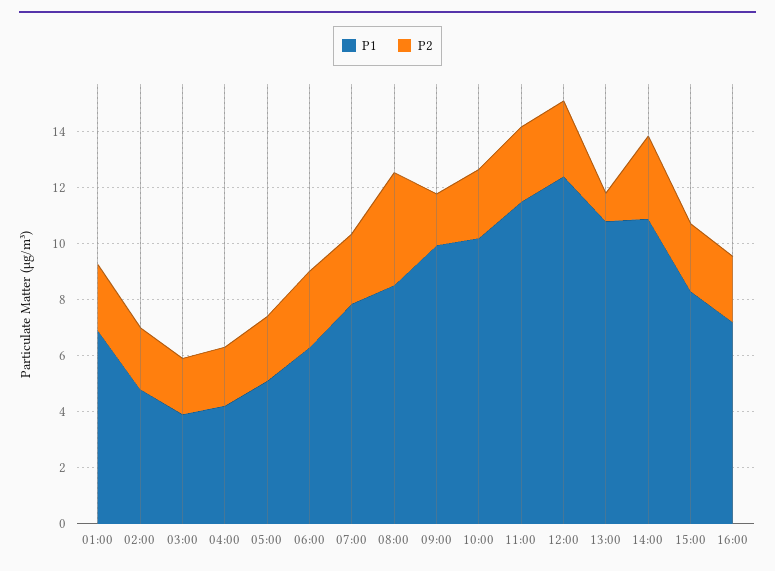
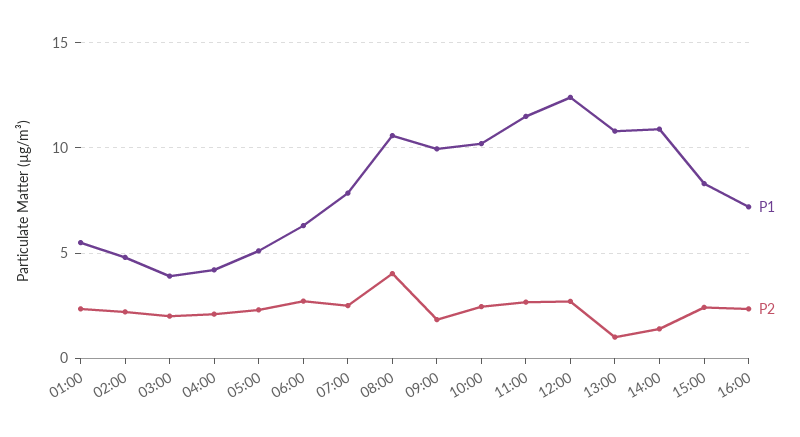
  {
    "P1": {
-     "01:00": 7,
+     "01:00": 5.5,
      "02:00": 5,
      "03:00": 4,
      "04:00": 4,
      "05:00": 5,
      "06:00": 6.5,
      "07:00": 8,
-     "08:00": 8.5,
+     "08:00": 10.5,
      "09:00": 10,
      "10:00": 10,
      "11:00": 11.5,
      "12:00": 12.5,
      "13:00": 11,
      "14:00": 11,
      "15:00": 8.5,
      "16:00": 7
    },
    "P2": {
      "01:00": 2.5,
      "02:00": 2,
      "03:00": 2,
      "04:00": 2,
      "05:00": 2.5,
      "06:00": 2.5,
      "07:00": 2.5,
      "08:00": 4,
      "09:00": 2,
      "10:00": 2.5,
      "11:00": 2.5,
      "12:00": 2.5,
      "13:00": 1,
-     "14:00": 3,
+     "14:00": 1.5,
      "15:00": 2.5,
      "16:00": 2.5
    }
  }

